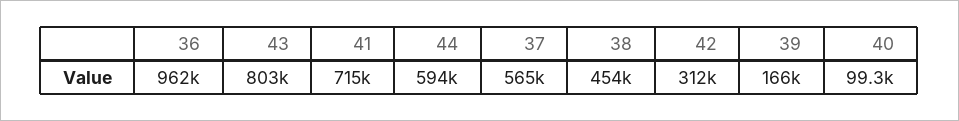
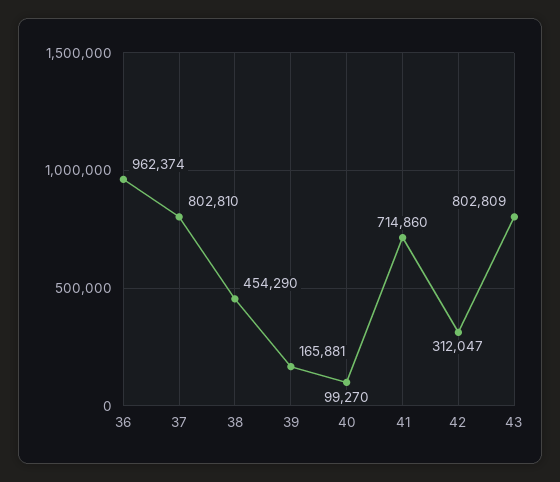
  {
    "36": 962374,
    "43": 802809,
    "41": 714860,
-   "44": 594000,
-   "37": 565000,
+   "37": 802810,
    "38": 454290,
    "42": 312047,
    "39": 165881,
    "40": 99270
  }

